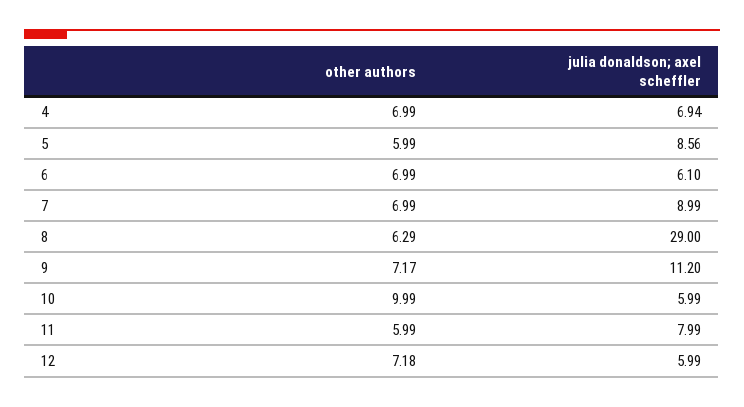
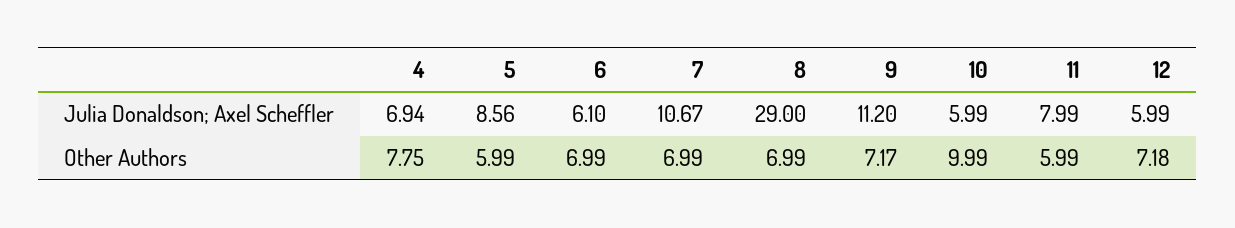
  {
    "other authors": {
-     "4": 6.99,
+     "4": 7.75,
      "5": 5.99,
      "6": 6.99,
      "7": 6.99,
-     "8": 6.29,
+     "8": 6.99,
      "9": 7.17,
      "10": 9.99,
      "11": 5.99,
      "12": 7.18
    },
    "julia donaldson; axel scheffler": {
      "4": 6.94,
      "5": 8.56,
      "6": 6.1,
-     "7": 8.99,
+     "7": 10.67,
      "8": 29,
      "9": 11.2,
      "10": 5.99,
      "11": 7.99,
      "12": 5.99
    }
  }

